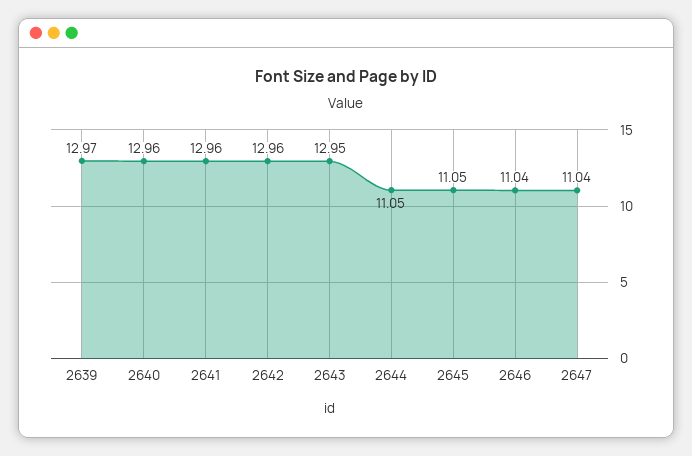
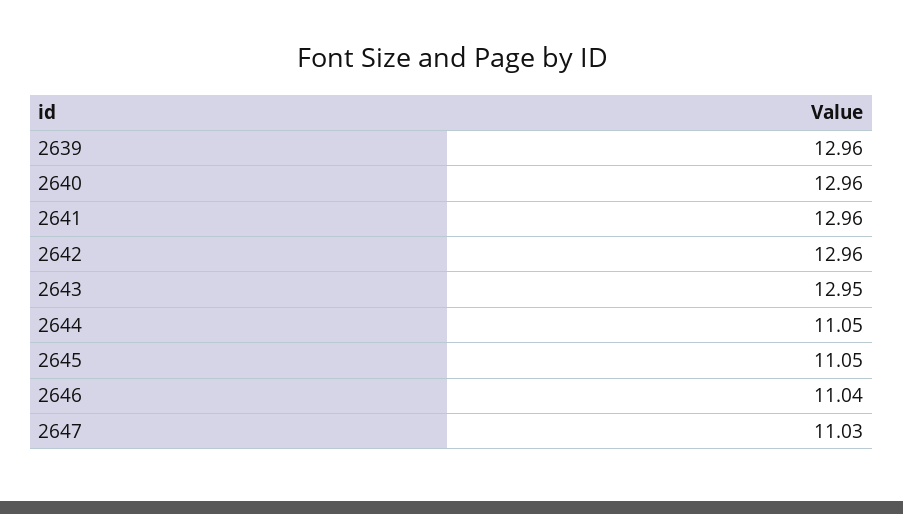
  {
-   "2639": 12.97,
+   "2639": 12.96,
    "2640": 12.96,
    "2641": 12.96,
    "2642": 12.96,
    "2643": 12.95,
    "2644": 11.05,
    "2645": 11.05,
    "2646": 11.04,
-   "2647": 11.04
+   "2647": 11.03
  }

